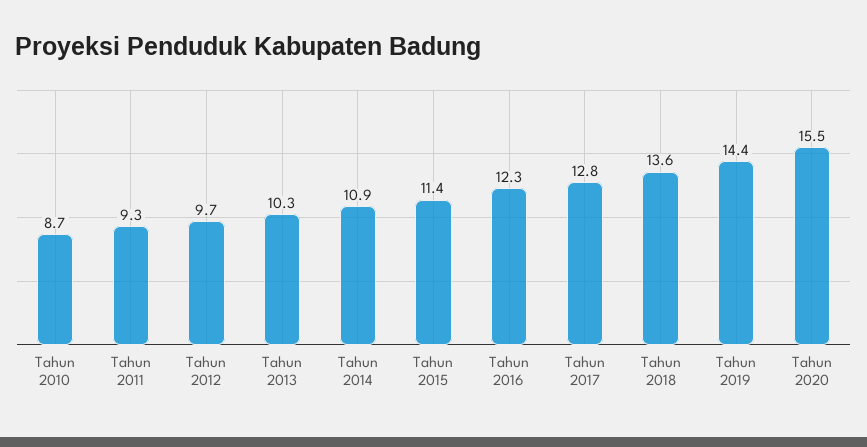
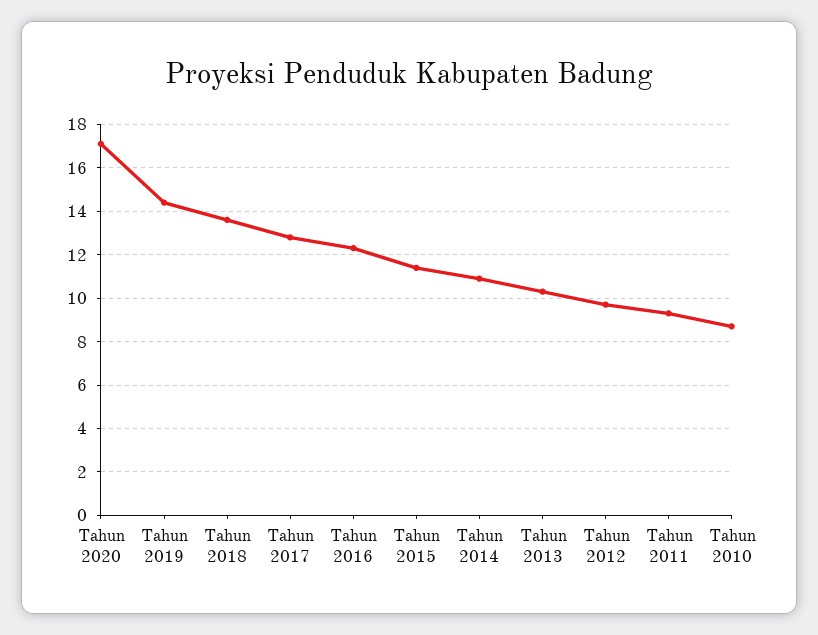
  {
    "Tahun 2010": 8.7,
    "Tahun 2011": 9.3,
    "Tahun 2012": 9.7,
    "Tahun 2013": 10.3,
    "Tahun 2014": 10.9,
    "Tahun 2015": 11.4,
    "Tahun 2016": 12.3,
    "Tahun 2017": 12.8,
    "Tahun 2018": 13.6,
    "Tahun 2019": 14.4,
-   "Tahun 2020": 15.5
+   "Tahun 2020": 17
  }

